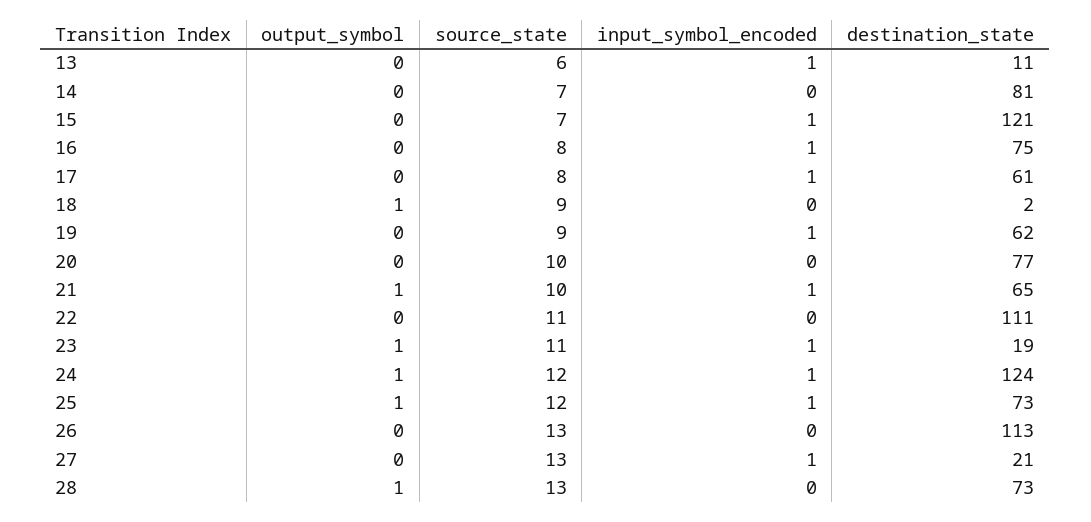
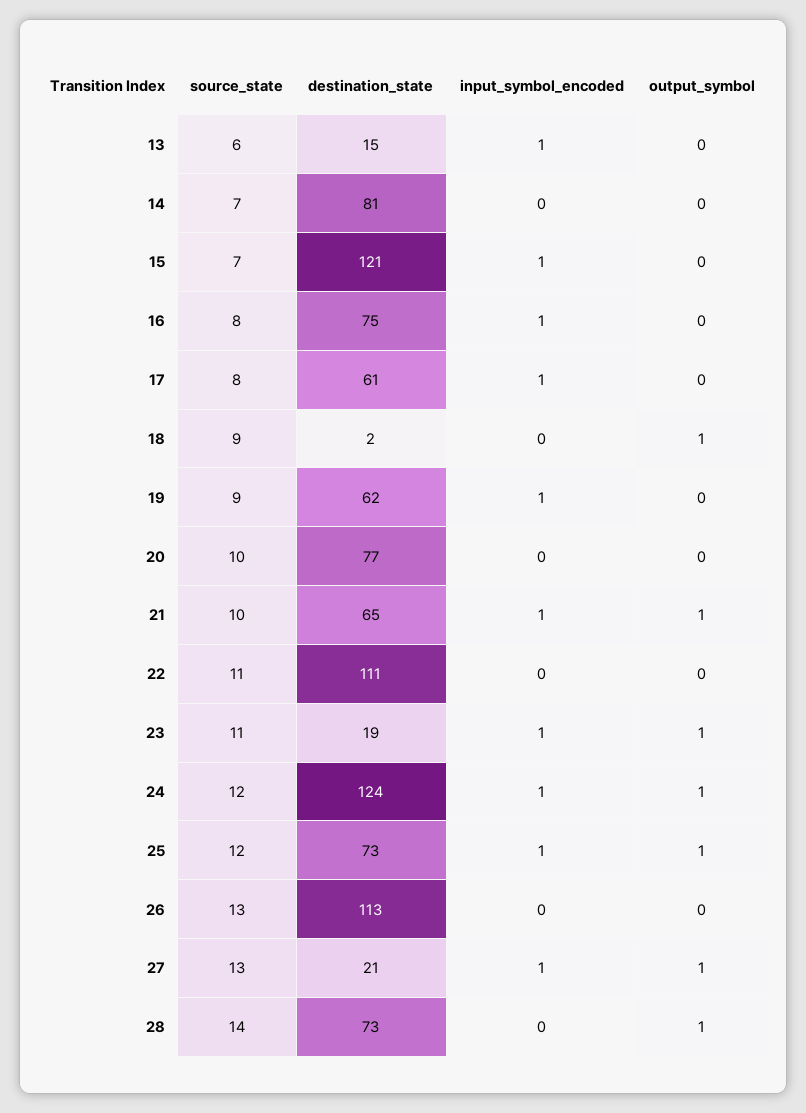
  {
    "output_symbol": {
      "13": 0,
      "14": 0,
      "15": 0,
      "16": 0,
      "17": 0,
      "18": 1,
      "19": 0,
      "20": 0,
      "21": 1,
      "22": 0,
      "23": 1,
      "24": 1,
      "25": 1,
      "26": 0,
-     "27": 0,
+     "27": 1,
      "28": 1
    },
    "source_state": {
      "13": 6,
      "14": 7,
      "15": 7,
      "16": 8,
      "17": 8,
      "18": 9,
      "19": 9,
      "20": 10,
      "21": 10,
      "22": 11,
      "23": 11,
      "24": 12,
      "25": 12,
      "26": 13,
      "27": 13,
-     "28": 13
+     "28": 14
    },
    "input_symbol_encoded": {
      "13": 1,
      "14": 0,
      "15": 1,
      "16": 1,
      "17": 1,
      "18": 0,
      "19": 1,
      "20": 0,
      "21": 1,
      "22": 0,
      "23": 1,
      "24": 1,
      "25": 1,
      "26": 0,
      "27": 1,
      "28": 0
    },
    "destination_state": {
-     "13": 11,
+     "13": 15,
      "14": 81,
      "15": 121,
      "16": 75,
      "17": 61,
      "18": 2,
      "19": 62,
      "20": 77,
      "21": 65,
      "22": 111,
      "23": 19,
      "24": 124,
      "25": 73,
      "26": 113,
      "27": 21,
      "28": 73
    }
  }

